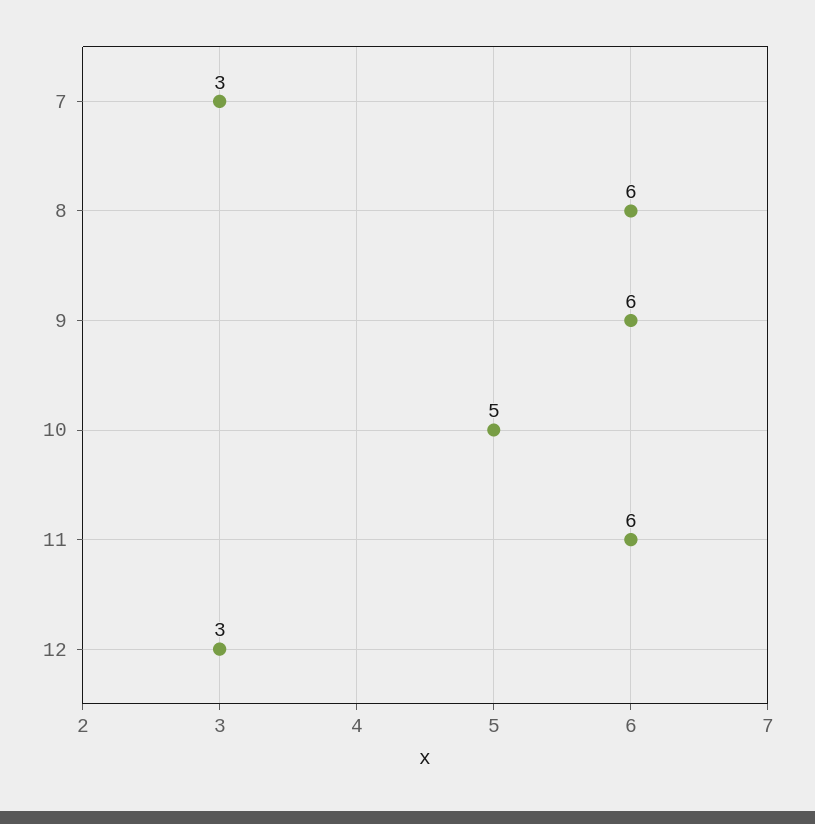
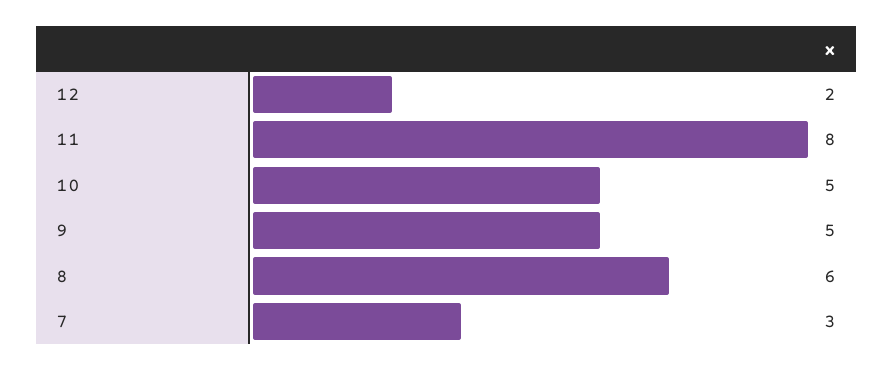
  {
    "7": 3,
    "8": 6,
-   "9": 6,
+   "9": 5,
    "10": 5,
-   "11": 6,
+   "11": 8,
-   "12": 3
+   "12": 2
  }

